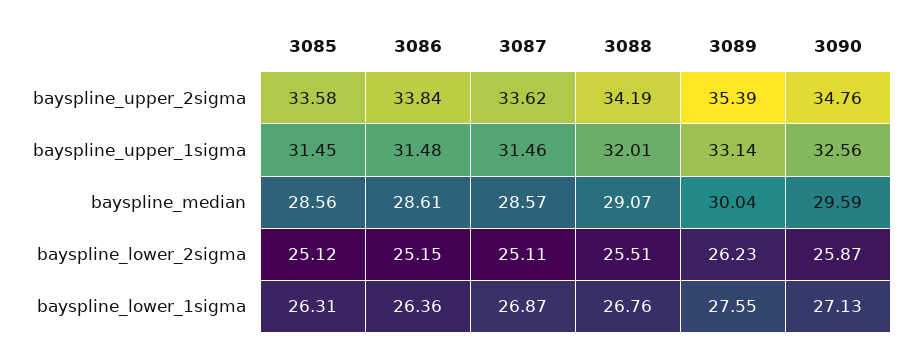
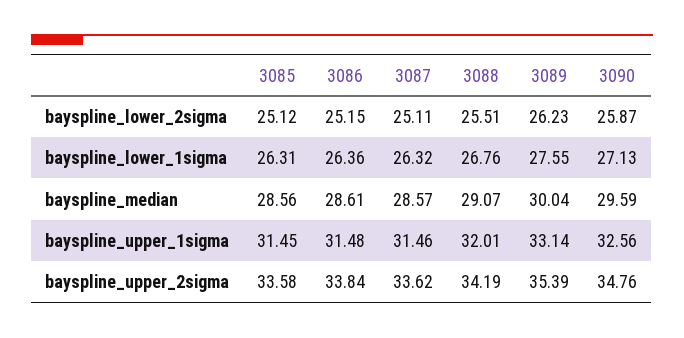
  {
    "3085": {
      "bayspline_upper_2sigma": 33.58,
      "bayspline_upper_1sigma": 31.45,
      "bayspline_median": 28.56,
      "bayspline_lower_2sigma": 25.12,
      "bayspline_lower_1sigma": 26.31
    },
    "3086": {
      "bayspline_upper_2sigma": 33.84,
      "bayspline_upper_1sigma": 31.48,
      "bayspline_median": 28.61,
      "bayspline_lower_2sigma": 25.15,
      "bayspline_lower_1sigma": 26.36
    },
    "3087": {
      "bayspline_upper_2sigma": 33.62,
      "bayspline_upper_1sigma": 31.46,
      "bayspline_median": 28.57,
      "bayspline_lower_2sigma": 25.11,
-     "bayspline_lower_1sigma": 26.87
+     "bayspline_lower_1sigma": 26.32
    },
    "3088": {
      "bayspline_upper_2sigma": 34.19,
      "bayspline_upper_1sigma": 32.01,
      "bayspline_median": 29.07,
      "bayspline_lower_2sigma": 25.51,
      "bayspline_lower_1sigma": 26.76
    },
    "3089": {
      "bayspline_upper_2sigma": 35.39,
      "bayspline_upper_1sigma": 33.14,
      "bayspline_median": 30.04,
      "bayspline_lower_2sigma": 26.23,
      "bayspline_lower_1sigma": 27.55
    },
    "3090": {
      "bayspline_upper_2sigma": 34.76,
      "bayspline_upper_1sigma": 32.56,
      "bayspline_median": 29.59,
      "bayspline_lower_2sigma": 25.87,
      "bayspline_lower_1sigma": 27.13
    }
  }

